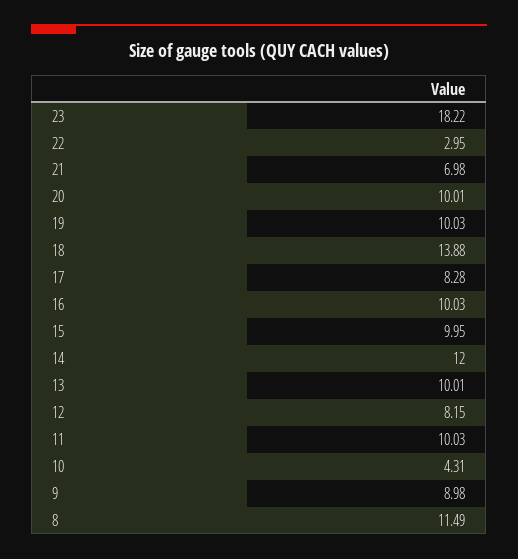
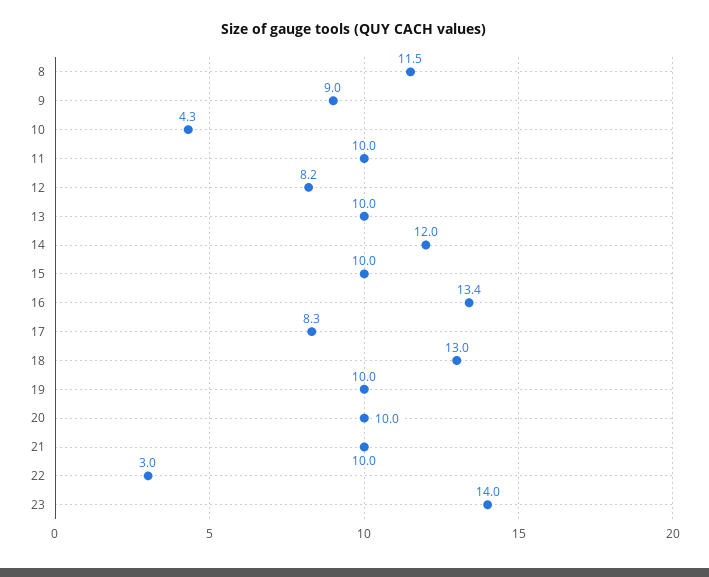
  {
-   "23": 18.22,
+   "23": 14,
    "22": 2.95,
-   "21": 6.98,
+   "21": 10,
    "20": 10.01,
    "19": 10.03,
-   "18": 13.88,
+   "18": 13,
    "17": 8.28,
-   "16": 10.03,
+   "16": 13.4,
    "15": 9.95,
    "14": 12,
    "13": 10.01,
    "12": 8.15,
    "11": 10.03,
    "10": 4.31,
    "9": 8.98,
    "8": 11.49
  }

